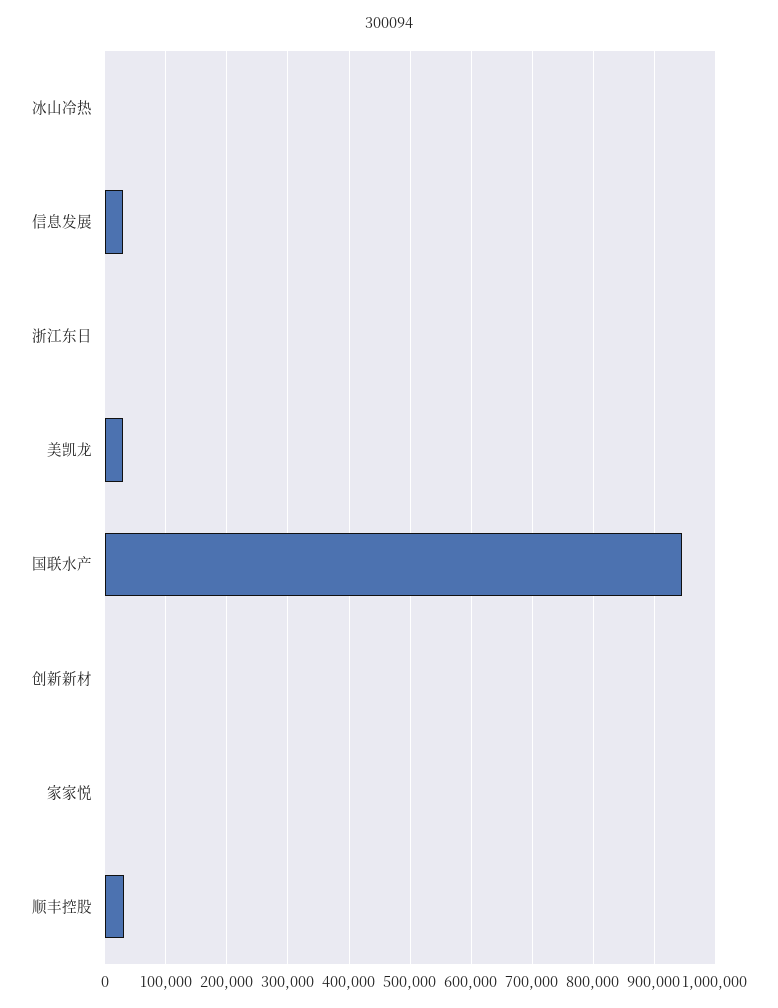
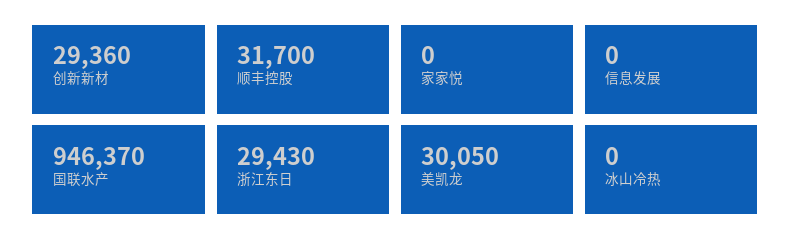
  {
    "冰山冷热": 0,
-   "信息发展": 30000,
+   "信息发展": 0,
-   "浙江东日": 0,
+   "浙江东日": 29430,
    "美凯龙": 30050,
    "国联水产": 946370,
-   "创新新材": 0,
+   "创新新材": 29360,
    "家家悦": 0,
    "顺丰控股": 31700
  }

